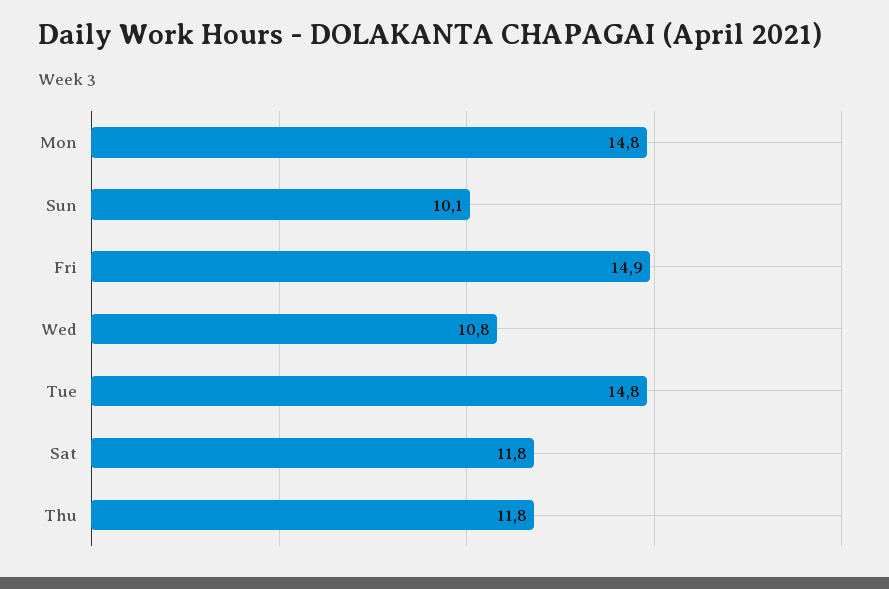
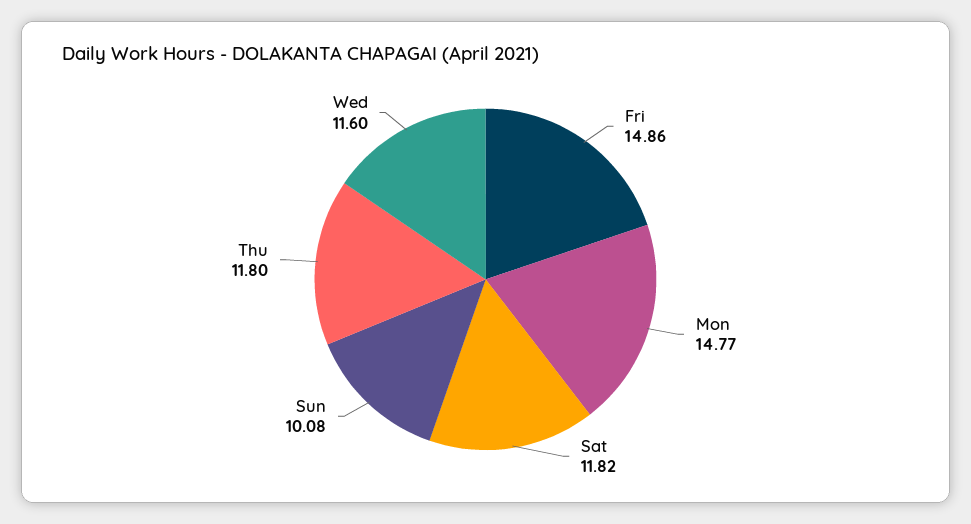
  {
    "Mon": 14.77,
    "Sun": 10.08,
    "Fri": 14.86,
-   "Wed": 10.8,
+   "Wed": 11.6,
-   "Tue": 14.8,
    "Sat": 11.82,
    "Thu": 11.8
  }

